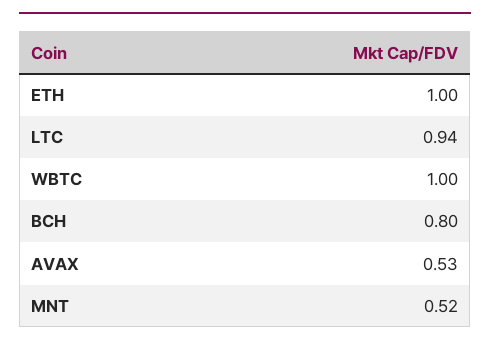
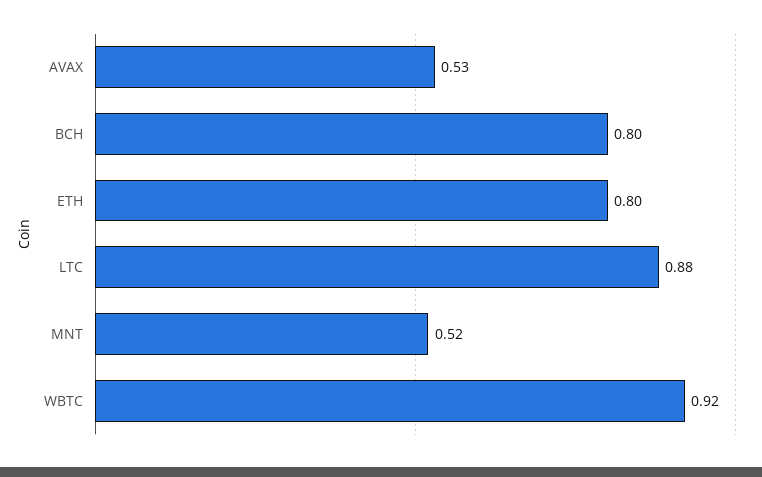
  {
-   "ETH": 1,
+   "ETH": 0.8,
-   "LTC": 0.94,
+   "LTC": 0.88,
-   "WBTC": 1,
+   "WBTC": 0.92,
    "BCH": 0.8,
    "AVAX": 0.53,
    "MNT": 0.52
  }

